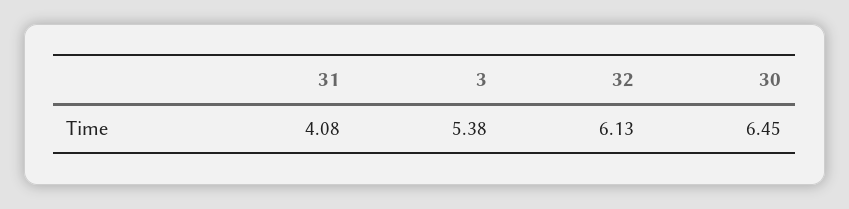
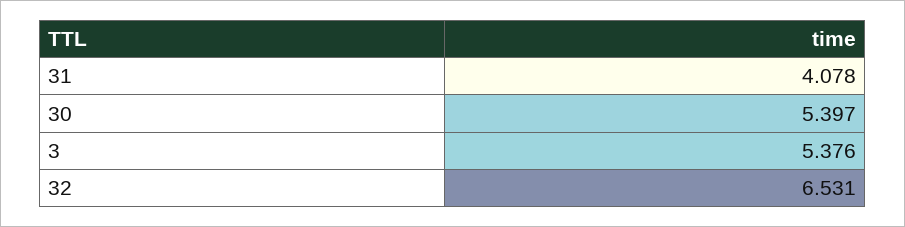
  {
    "31": 4.078,
    "3": 5.376,
-   "32": 6.13,
+   "32": 6.531,
-   "30": 6.45
+   "30": 5.397
  }

